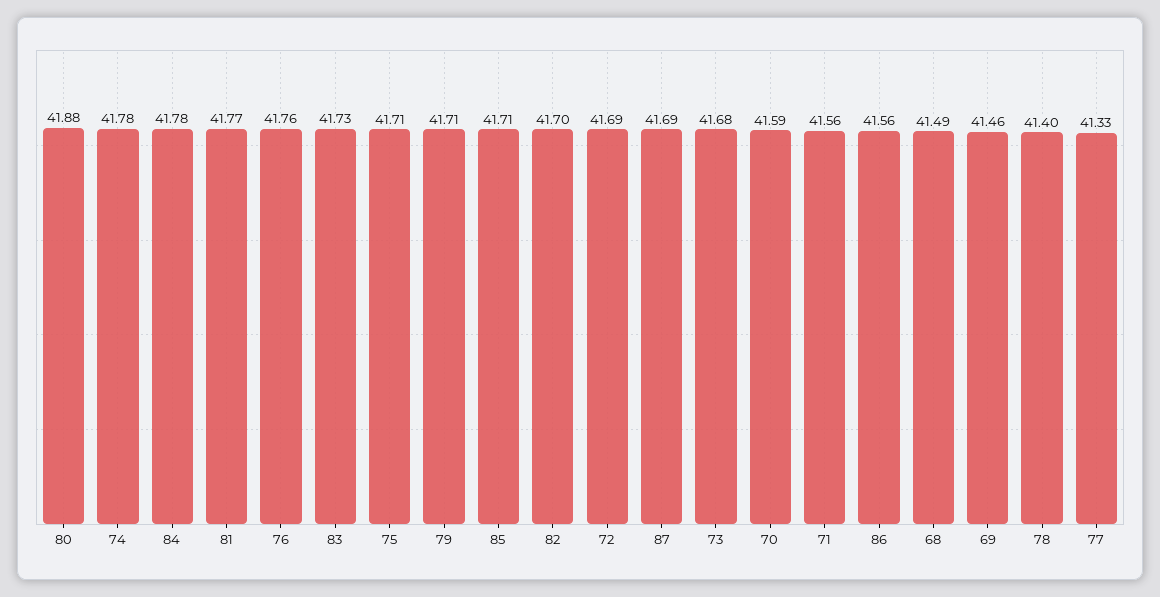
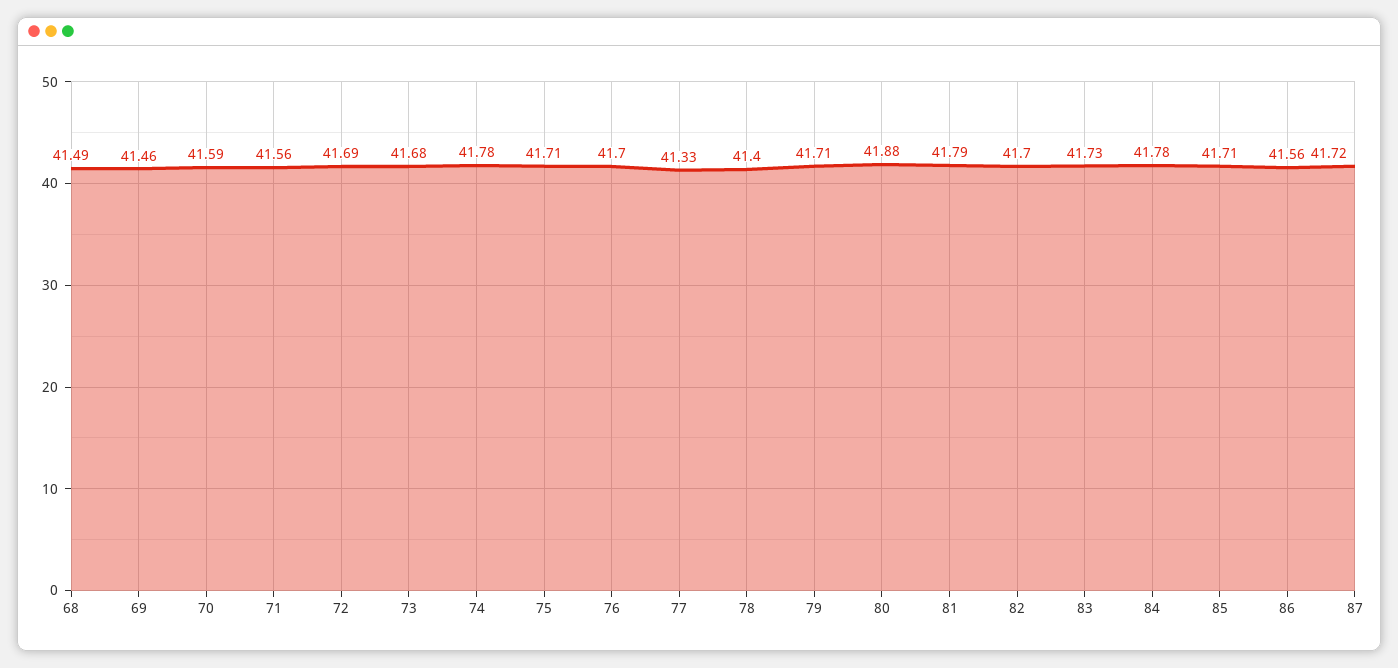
  {
    "80": 41.88,
    "74": 41.78,
    "84": 41.78,
-   "81": 41.77,
+   "81": 41.79,
-   "76": 41.76,
+   "76": 41.7,
    "83": 41.73,
    "75": 41.71,
    "79": 41.71,
    "85": 41.71,
    "82": 41.7,
    "72": 41.69,
-   "87": 41.69,
+   "87": 41.72,
    "73": 41.68,
    "70": 41.59,
    "71": 41.56,
    "86": 41.56,
    "68": 41.49,
    "69": 41.46,
    "78": 41.4,
    "77": 41.33
  }

